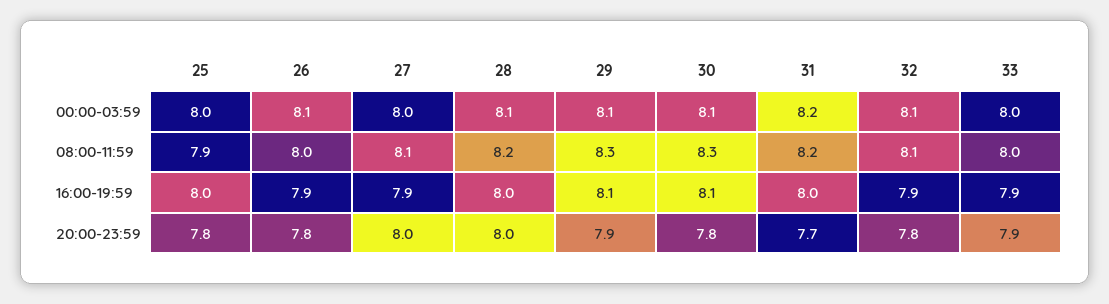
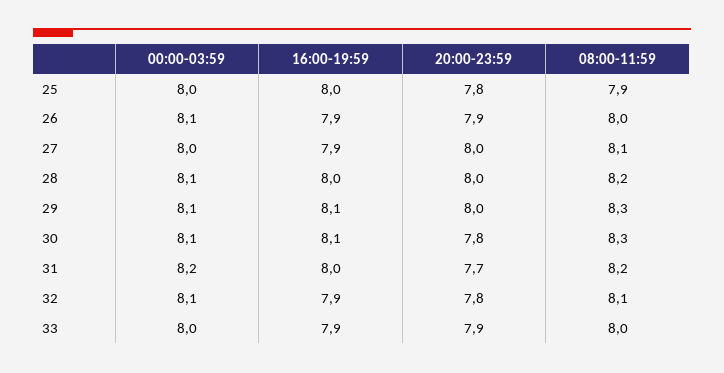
  {
    "25": {
      "00:00-03:59": 8,
      "08:00-11:59": 7.9,
      "16:00-19:59": 8,
      "20:00-23:59": 7.8
    },
    "26": {
      "00:00-03:59": 8.1,
      "08:00-11:59": 8,
      "16:00-19:59": 7.9,
-     "20:00-23:59": 7.8
+     "20:00-23:59": 7.9
    },
    "27": {
      "00:00-03:59": 8,
      "08:00-11:59": 8.1,
      "16:00-19:59": 7.9,
      "20:00-23:59": 8
    },
    "28": {
      "00:00-03:59": 8.1,
      "08:00-11:59": 8.2,
      "16:00-19:59": 8,
      "20:00-23:59": 8
    },
    "29": {
      "00:00-03:59": 8.1,
      "08:00-11:59": 8.3,
      "16:00-19:59": 8.1,
-     "20:00-23:59": 7.9
+     "20:00-23:59": 8
    },
    "30": {
      "00:00-03:59": 8.1,
      "08:00-11:59": 8.3,
      "16:00-19:59": 8.1,
      "20:00-23:59": 7.8
    },
    "31": {
      "00:00-03:59": 8.2,
      "08:00-11:59": 8.2,
      "16:00-19:59": 8,
      "20:00-23:59": 7.7
    },
    "32": {
      "00:00-03:59": 8.1,
      "08:00-11:59": 8.1,
      "16:00-19:59": 7.9,
      "20:00-23:59": 7.8
    },
    "33": {
      "00:00-03:59": 8,
      "08:00-11:59": 8,
      "16:00-19:59": 7.9,
      "20:00-23:59": 7.9
    }
  }

